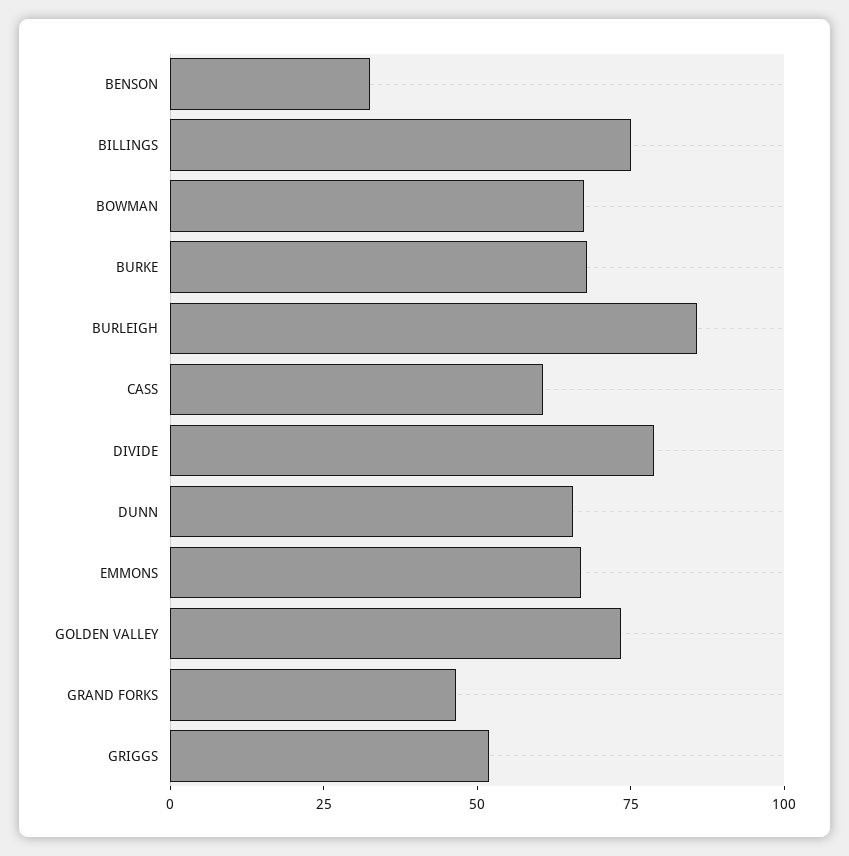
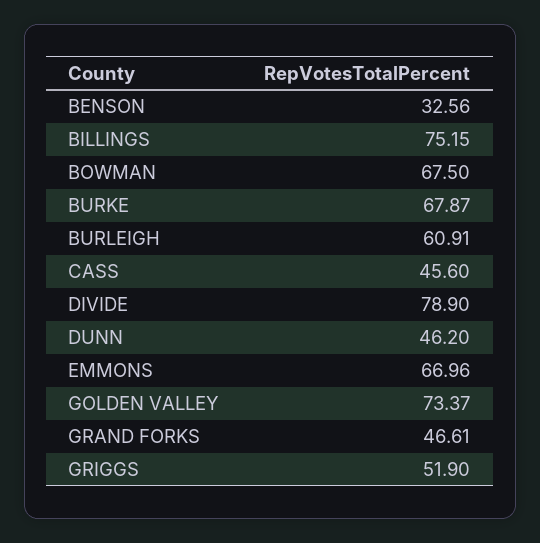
  {
    "BENSON": 32.56,
    "BILLINGS": 75.15,
    "BOWMAN": 67.5,
    "BURKE": 67.87,
-   "BURLEIGH": 85,
+   "BURLEIGH": 60.91,
-   "CASS": 60,
+   "CASS": 45.6,
    "DIVIDE": 78.9,
-   "DUNN": 65,
+   "DUNN": 46.2,
    "EMMONS": 66.96,
    "GOLDEN VALLEY": 73.37,
    "GRAND FORKS": 46.61,
    "GRIGGS": 51.9
  }

